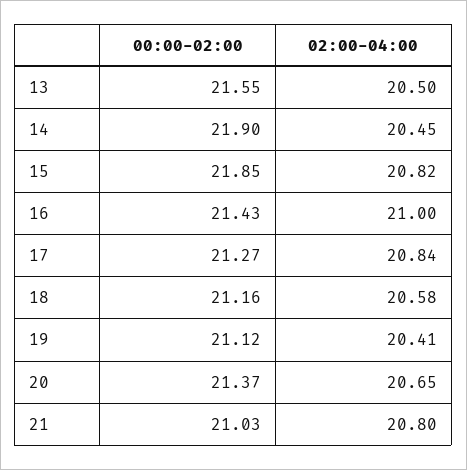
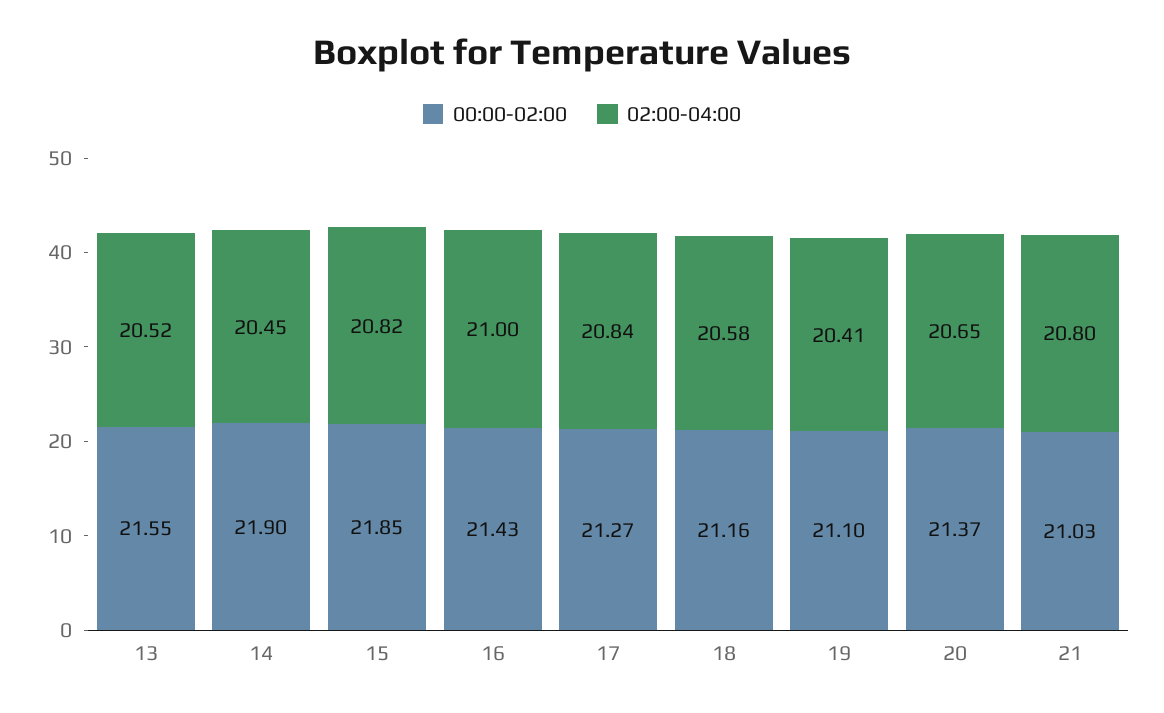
  {
    "00:00-02:00": {
      "13": 21.55,
      "14": 21.9,
      "15": 21.85,
      "16": 21.43,
      "17": 21.27,
      "18": 21.16,
-     "19": 21.12,
+     "19": 21.1,
      "20": 21.37,
      "21": 21.03
    },
    "02:00-04:00": {
-     "13": 20.5,
+     "13": 20.52,
      "14": 20.45,
      "15": 20.82,
      "16": 21,
      "17": 20.84,
      "18": 20.58,
      "19": 20.41,
      "20": 20.65,
      "21": 20.8
    }
  }

